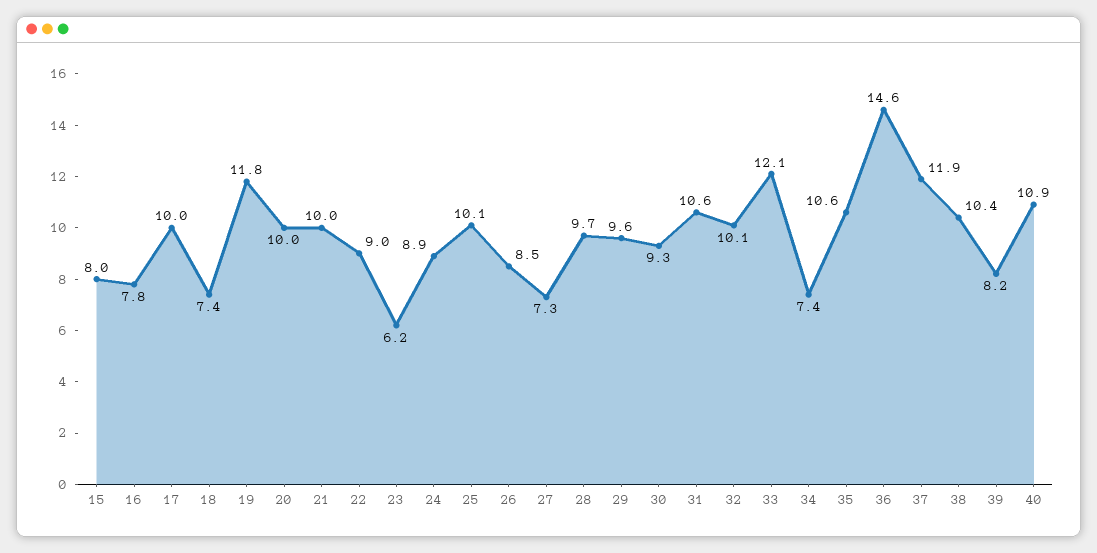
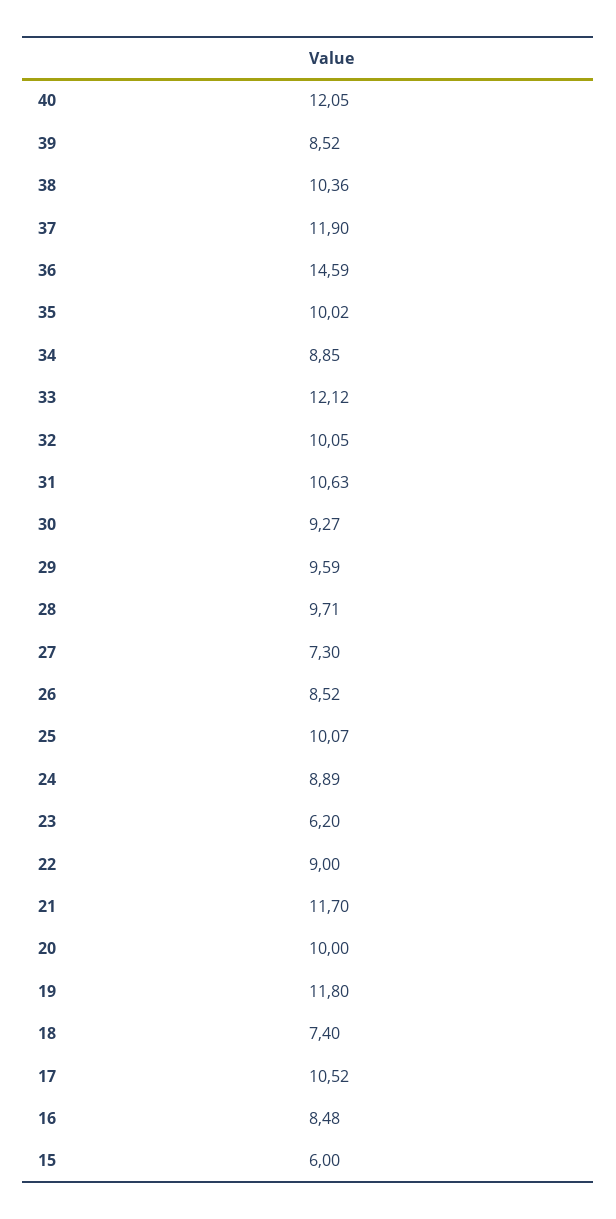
  {
-   "15": 8,
+   "15": 6,
-   "16": 7.8,
+   "16": 8.48,
-   "17": 10,
+   "17": 10.52,
    "18": 7.4,
    "19": 11.8,
    "20": 10,
-   "21": 10,
+   "21": 11.7,
    "22": 9,
    "23": 6.2,
    "24": 8.89,
    "25": 10.07,
    "26": 8.52,
    "27": 7.3,
    "28": 9.71,
    "29": 9.59,
    "30": 9.27,
    "31": 10.63,
    "32": 10.05,
    "33": 12.12,
-   "34": 7.4,
+   "34": 8.85,
-   "35": 10.6,
+   "35": 10.02,
    "36": 14.59,
    "37": 11.9,
    "38": 10.36,
-   "39": 8.2,
+   "39": 8.52,
-   "40": 10.9
+   "40": 12.05
  }

